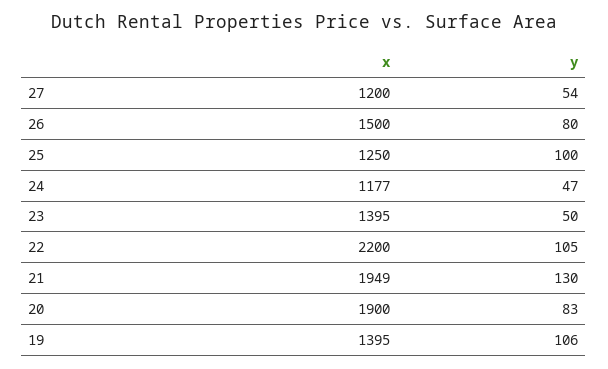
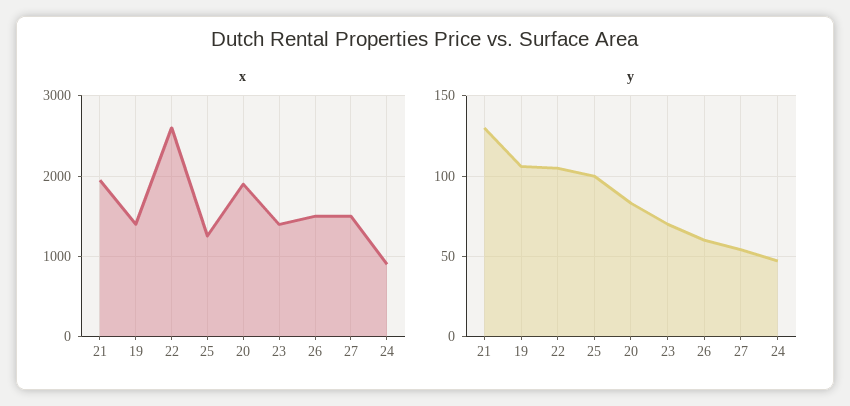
  {
    "x": {
-     "27": 1200,
+     "27": 1500,
      "26": 1500,
      "25": 1250,
-     "24": 1177,
+     "24": 900,
      "23": 1395,
-     "22": 2200,
+     "22": 2600,
      "21": 1949,
      "20": 1900,
      "19": 1395
    },
    "y": {
      "27": 54,
-     "26": 80,
+     "26": 60,
      "25": 100,
      "24": 47,
-     "23": 50,
+     "23": 70,
      "22": 105,
      "21": 130,
      "20": 83,
      "19": 106
    }
  }

